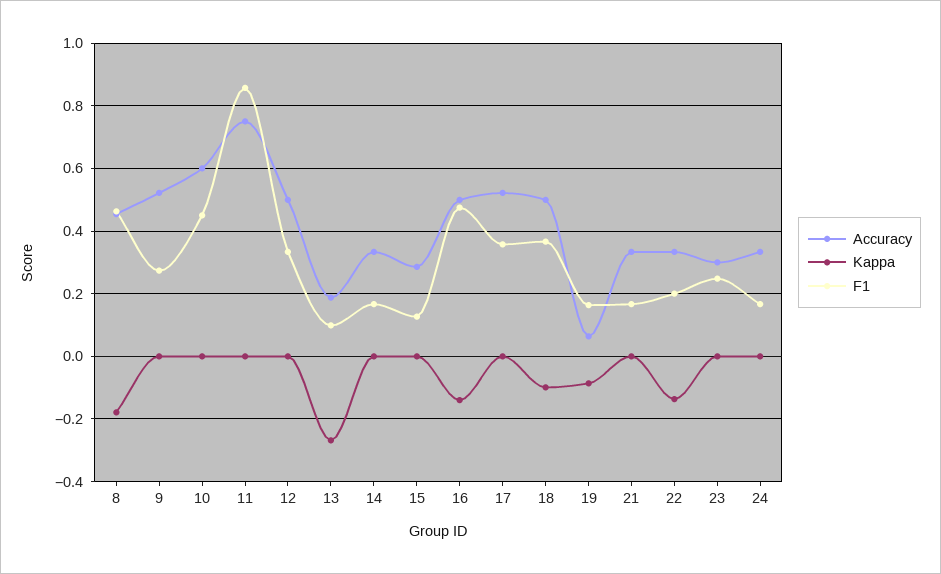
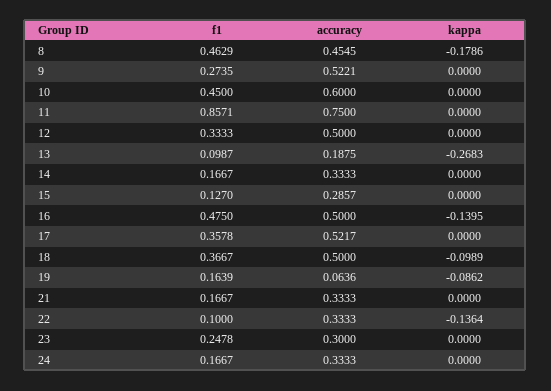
  {
    "Accuracy": {
      "8": 0.4545,
      "9": 0.5221,
      "10": 0.6,
      "11": 0.75,
      "12": 0.5,
      "13": 0.1875,
      "14": 0.3333,
      "15": 0.2857,
      "16": 0.5,
      "17": 0.5217,
      "18": 0.5,
      "19": 0.0636,
      "21": 0.3333,
      "22": 0.3333,
      "23": 0.3,
      "24": 0.3333
    },
    "Kappa": {
      "8": -0.1786,
      "9": 0,
      "10": 0,
      "11": 0,
      "12": 0,
      "13": -0.2683,
      "14": 0,
      "15": 0,
      "16": -0.1395,
      "17": 0,
      "18": -0.0989,
      "19": -0.0862,
      "21": 0,
      "22": -0.1364,
      "23": 0,
      "24": 0
    },
    "F1": {
      "8": 0.4629,
      "9": 0.2735,
      "10": 0.45,
      "11": 0.8571,
      "12": 0.3333,
      "13": 0.0987,
      "14": 0.1667,
      "15": 0.127,
      "16": 0.475,
      "17": 0.3578,
      "18": 0.3667,
      "19": 0.1639,
      "21": 0.1667,
-     "22": 0.2,
+     "22": 0.1,
      "23": 0.2478,
      "24": 0.1667
    }
  }

